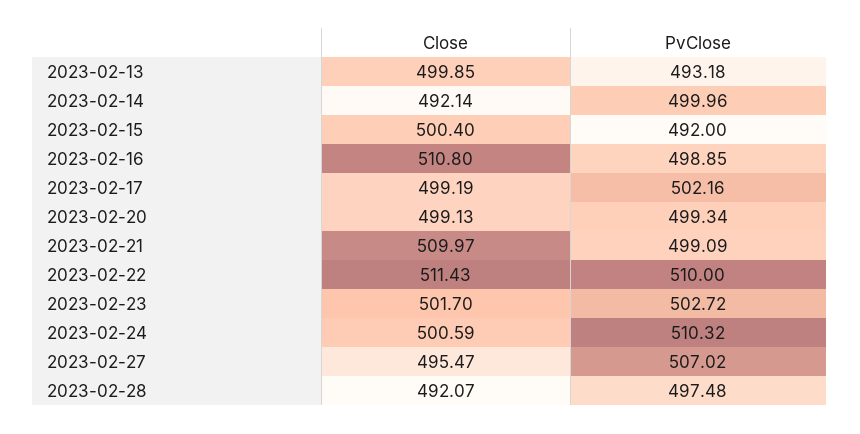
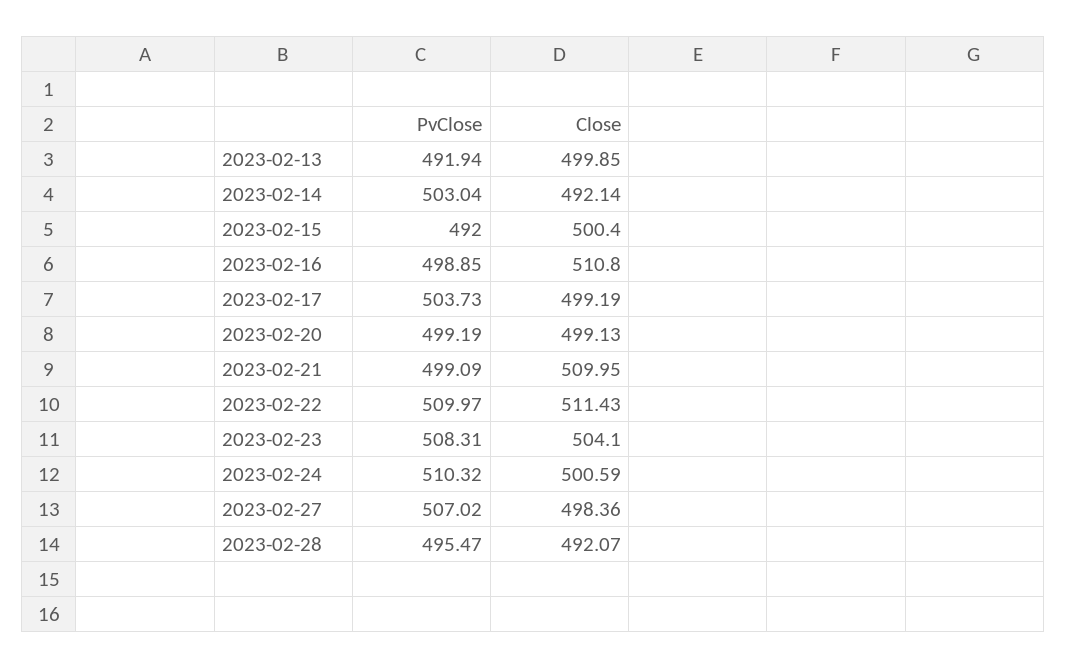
  {
    "Close": {
      "2023-02-13": 499.85,
      "2023-02-14": 492.14,
      "2023-02-15": 500.4,
      "2023-02-16": 510.8,
      "2023-02-17": 499.19,
      "2023-02-20": 499.13,
-     "2023-02-21": 509.97,
+     "2023-02-21": 509.95,
      "2023-02-22": 511.43,
-     "2023-02-23": 501.7,
+     "2023-02-23": 504.1,
      "2023-02-24": 500.59,
-     "2023-02-27": 495.47,
+     "2023-02-27": 498.36,
      "2023-02-28": 492.07
    },
    "PvClose": {
-     "2023-02-13": 493.18,
+     "2023-02-13": 491.94,
-     "2023-02-14": 499.96,
+     "2023-02-14": 503.04,
      "2023-02-15": 492,
      "2023-02-16": 498.85,
-     "2023-02-17": 502.16,
+     "2023-02-17": 503.73,
-     "2023-02-20": 499.34,
+     "2023-02-20": 499.19,
      "2023-02-21": 499.09,
-     "2023-02-22": 510,
+     "2023-02-22": 509.97,
-     "2023-02-23": 502.72,
+     "2023-02-23": 508.31,
      "2023-02-24": 510.32,
      "2023-02-27": 507.02,
-     "2023-02-28": 497.48
+     "2023-02-28": 495.47
    }
  }

